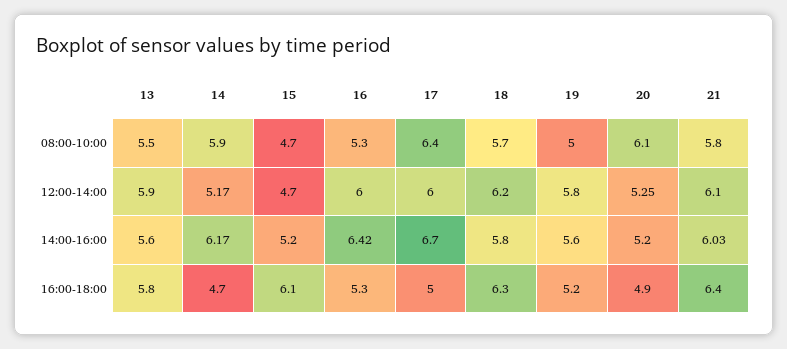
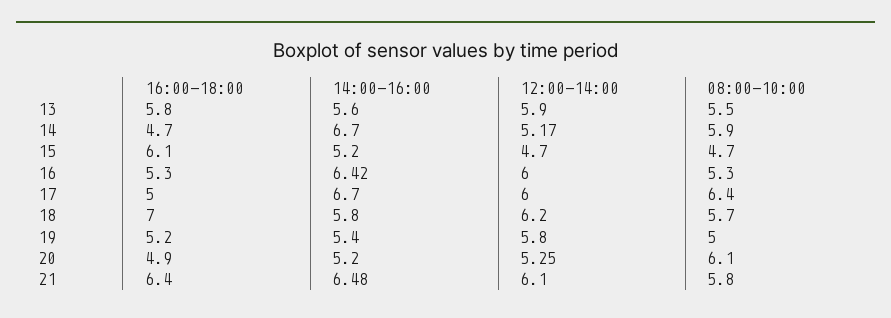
  {
    "13": {
      "08:00-10:00": 5.5,
      "12:00-14:00": 5.9,
      "14:00-16:00": 5.6,
      "16:00-18:00": 5.8
    },
    "14": {
      "08:00-10:00": 5.9,
      "12:00-14:00": 5.17,
-     "14:00-16:00": 6.17,
+     "14:00-16:00": 6.7,
      "16:00-18:00": 4.7
    },
    "15": {
      "08:00-10:00": 4.7,
      "12:00-14:00": 4.7,
      "14:00-16:00": 5.2,
      "16:00-18:00": 6.1
    },
    "16": {
      "08:00-10:00": 5.3,
      "12:00-14:00": 6,
      "14:00-16:00": 6.42,
      "16:00-18:00": 5.3
    },
    "17": {
      "08:00-10:00": 6.4,
      "12:00-14:00": 6,
      "14:00-16:00": 6.7,
      "16:00-18:00": 5
    },
    "18": {
      "08:00-10:00": 5.7,
      "12:00-14:00": 6.2,
      "14:00-16:00": 5.8,
-     "16:00-18:00": 6.3
+     "16:00-18:00": 7
    },
    "19": {
      "08:00-10:00": 5,
      "12:00-14:00": 5.8,
-     "14:00-16:00": 5.6,
+     "14:00-16:00": 5.4,
      "16:00-18:00": 5.2
    },
    "20": {
      "08:00-10:00": 6.1,
      "12:00-14:00": 5.25,
      "14:00-16:00": 5.2,
      "16:00-18:00": 4.9
    },
    "21": {
      "08:00-10:00": 5.8,
      "12:00-14:00": 6.1,
-     "14:00-16:00": 6.03,
+     "14:00-16:00": 6.48,
      "16:00-18:00": 6.4
    }
  }

